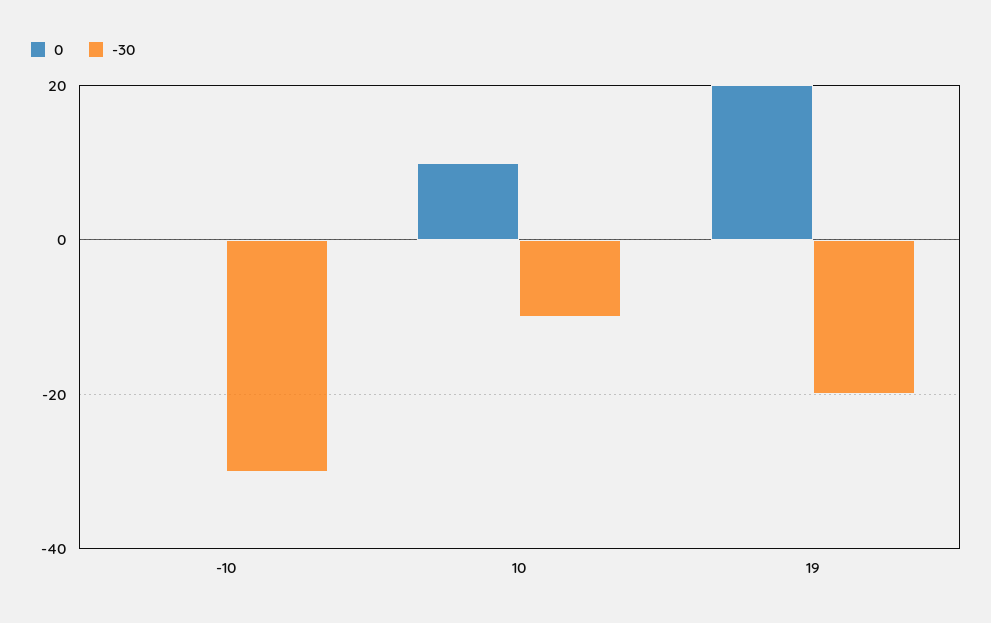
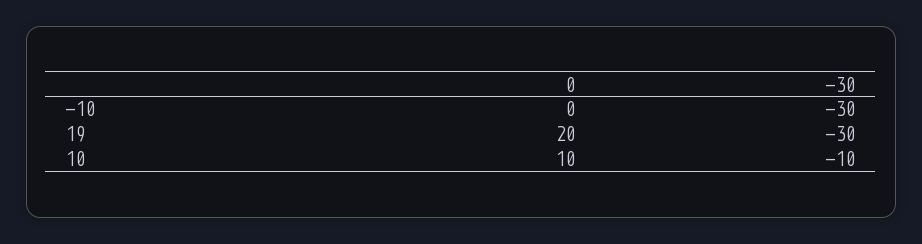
  {
    "0": {
      "-10": 0,
      "10": 10,
      "19": 20
    },
    "-30": {
      "-10": -30,
      "10": -10,
-     "19": -20
+     "19": -30
    }
  }

